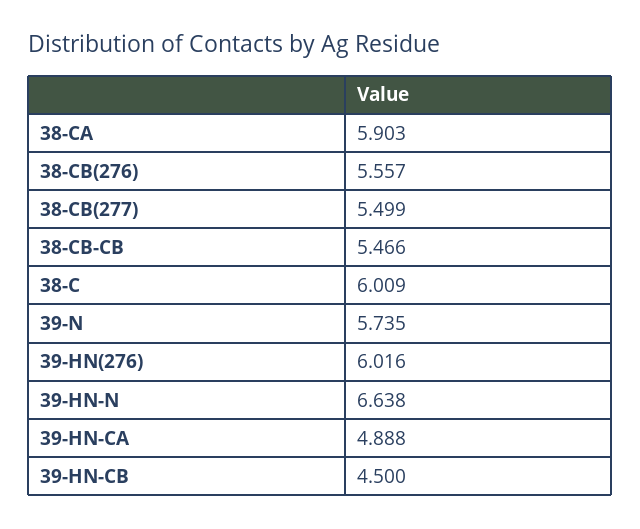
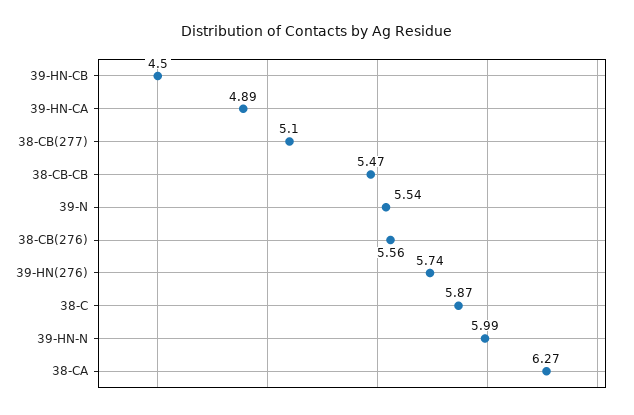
  {
-   "38-CA": 5.903,
+   "38-CA": 6.27,
    "38-CB(276)": 5.557,
-   "38-CB(277)": 5.499,
+   "38-CB(277)": 5.1,
    "38-CB-CB": 5.466,
-   "38-C": 6.009,
+   "38-C": 5.87,
-   "39-N": 5.735,
+   "39-N": 5.54,
-   "39-HN(276)": 6.016,
+   "39-HN(276)": 5.74,
-   "39-HN-N": 6.638,
+   "39-HN-N": 5.99,
    "39-HN-CA": 4.888,
    "39-HN-CB": 4.5
  }

